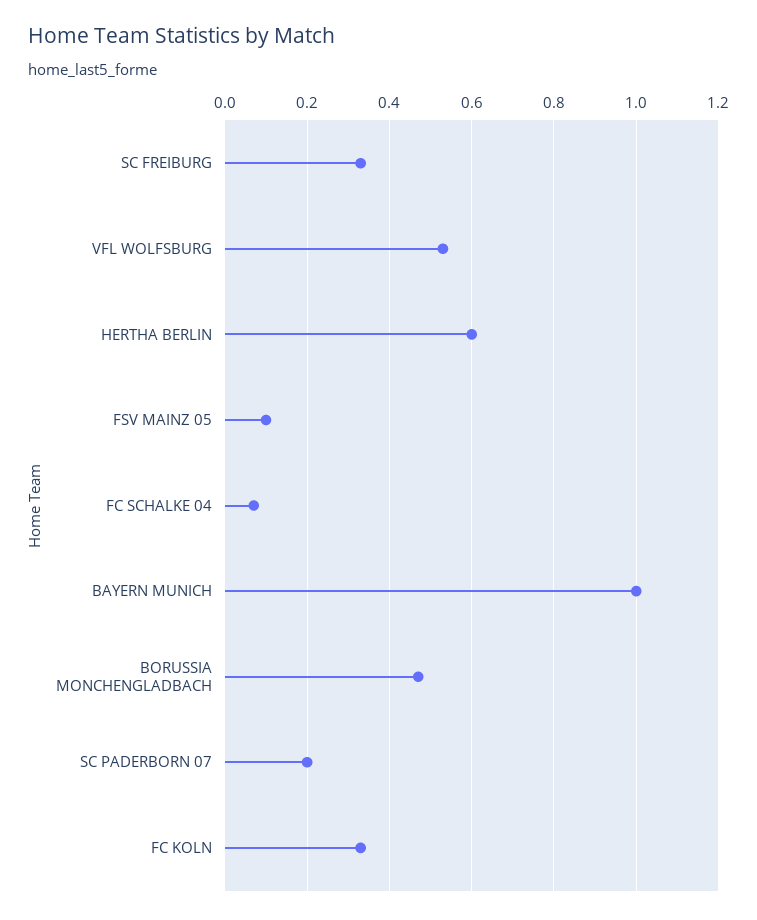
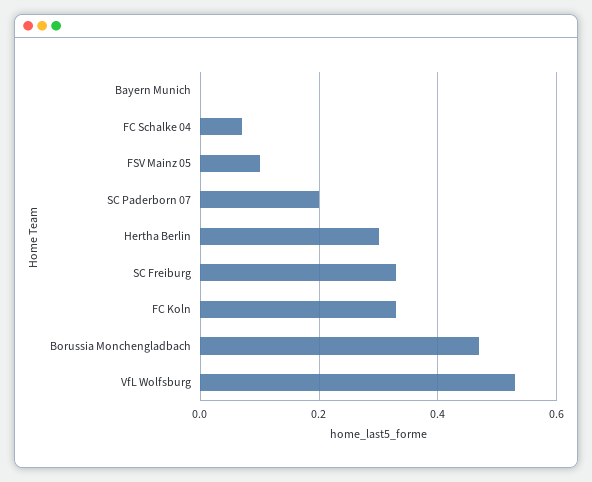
  {
    "SC FREIBURG": 0.35,
    "VFL WOLFSBURG": 0.55,
-   "HERTHA BERLIN": 0.6,
+   "HERTHA BERLIN": 0.3,
    "FSV MAINZ 05": 0.1,
    "FC SCHALKE 04": 0.05,
-   "BAYERN MUNICH": 1,
+   "BAYERN MUNICH": 0,
    "BORUSSIA MONCHENGLADBACH": 0.45,
    "SC PADERBORN 07": 0.2,
    "FC KOLN": 0.35
  }

